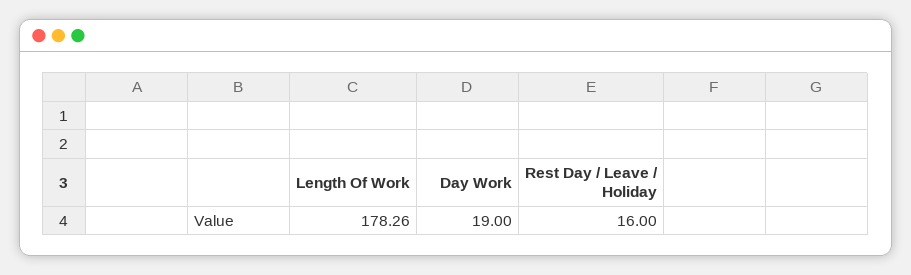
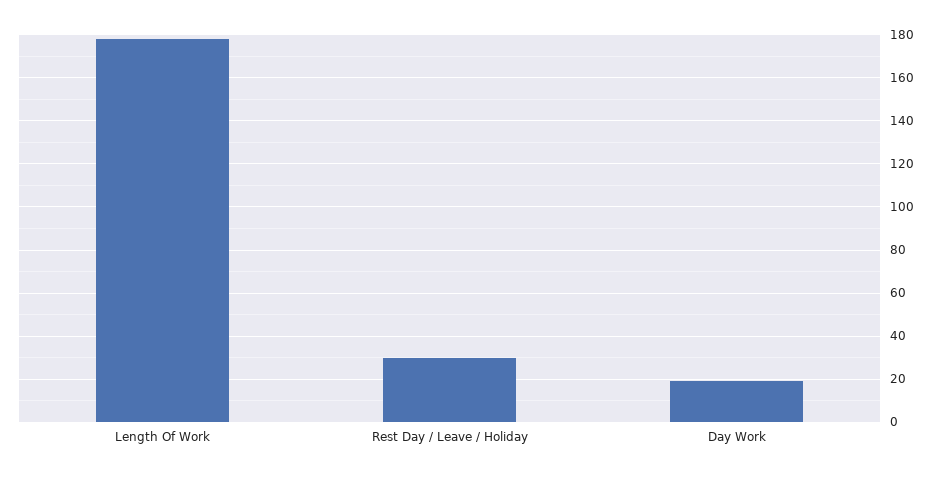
  {
    "Length Of Work": 178.26,
    "Day Work": 19,
-   "Rest Day / Leave / Holiday": 16
+   "Rest Day / Leave / Holiday": 30
  }

